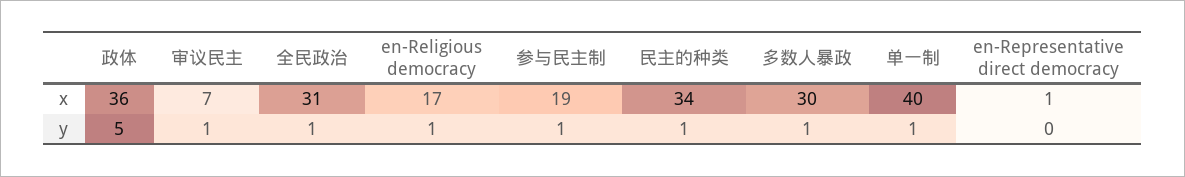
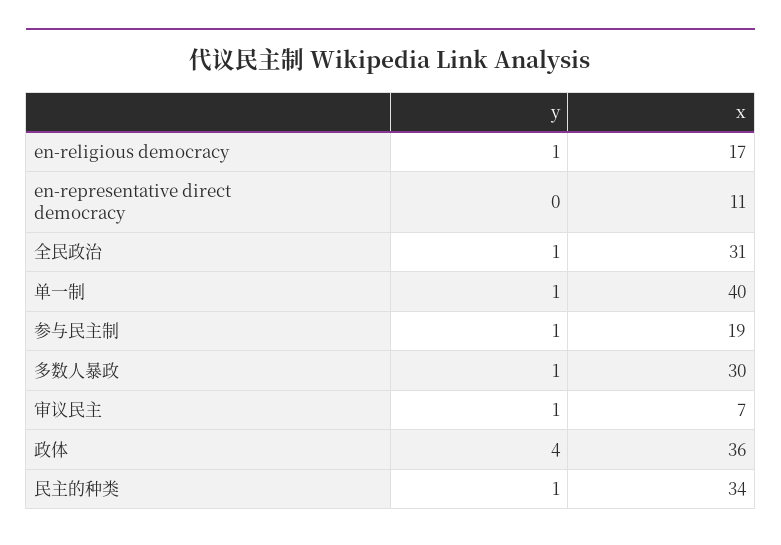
  {
    "政体": {
      "x": 36,
-     "y": 5
+     "y": 4
    },
    "审议民主": {
      "x": 7,
      "y": 1
    },
    "全民政治": {
      "x": 31,
      "y": 1
    },
    "en-Religious democracy": {
      "x": 17,
      "y": 1
    },
    "参与民主制": {
      "x": 19,
      "y": 1
    },
    "民主的种类": {
      "x": 34,
      "y": 1
    },
    "多数人暴政": {
      "x": 30,
      "y": 1
    },
    "单一制": {
      "x": 40,
      "y": 1
    },
    "en-Representative direct democracy": {
-     "x": 1,
+     "x": 11,
      "y": 0
    }
  }

